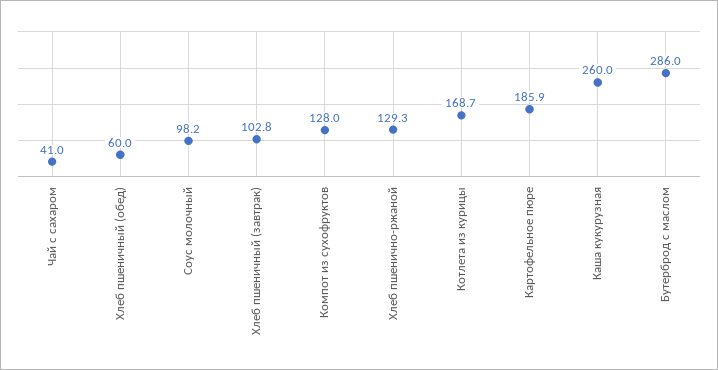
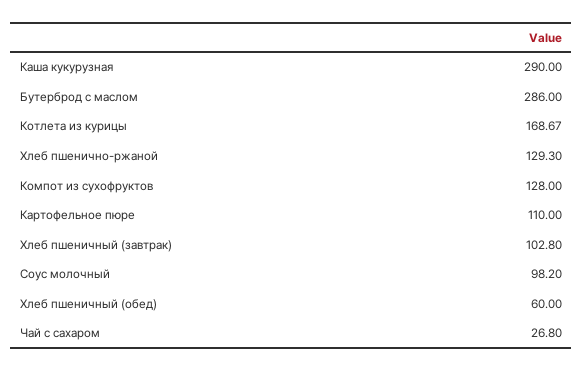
  {
-   "Чай с сахаром": 41,
+   "Чай с сахаром": 26.8,
    "Хлеб пшеничный (обед)": 60,
    "Соус молочный": 98.2,
    "Хлеб пшеничный (завтрак)": 102.8,
    "Компот из сухофруктов": 128,
    "Хлеб пшенично-ржаной": 129.3,
    "Котлета из курицы": 168.67,
-   "Картофельное пюре": 185.9,
+   "Картофельное пюре": 110,
-   "Каша кукурузная": 260,
+   "Каша кукурузная": 290,
    "Бутерброд с маслом": 286
  }

